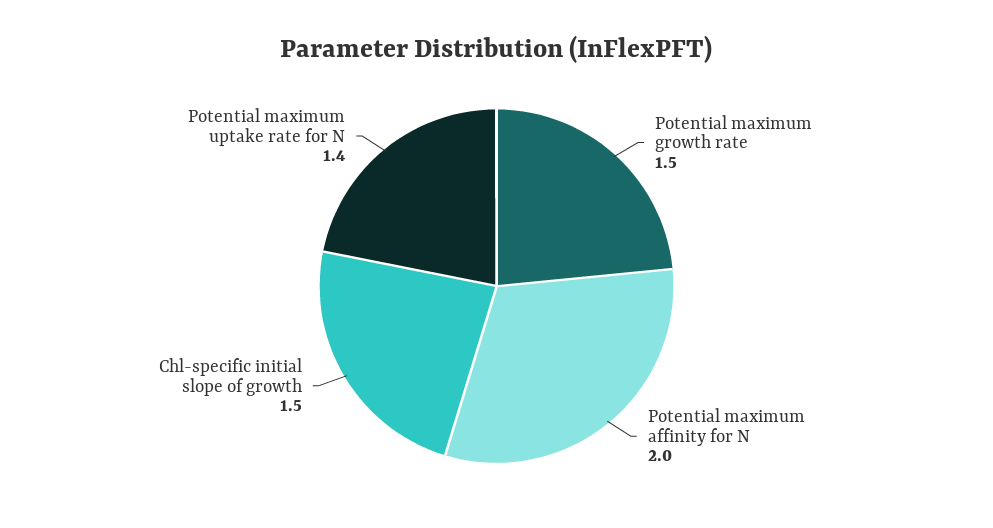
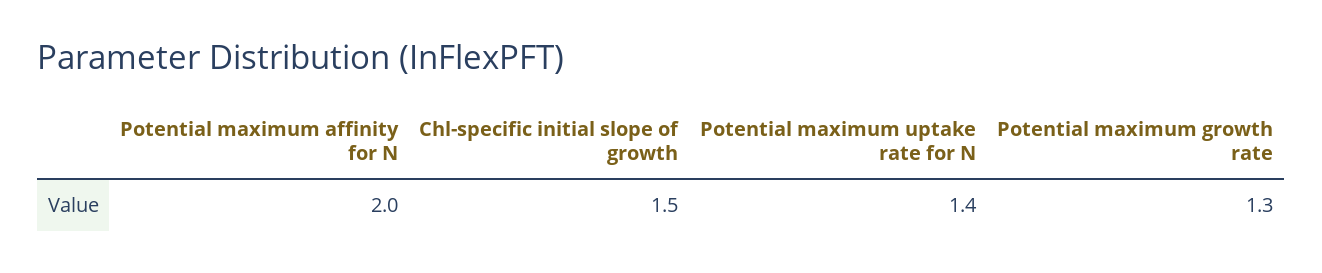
  {
-   "Potential maximum growth rate": 1.5,
+   "Potential maximum growth rate": 1.3,
    "Potential maximum affinity for N": 2,
    "Chl-specific initial slope of growth": 1.5,
    "Potential maximum uptake rate for N": 1.4
  }

